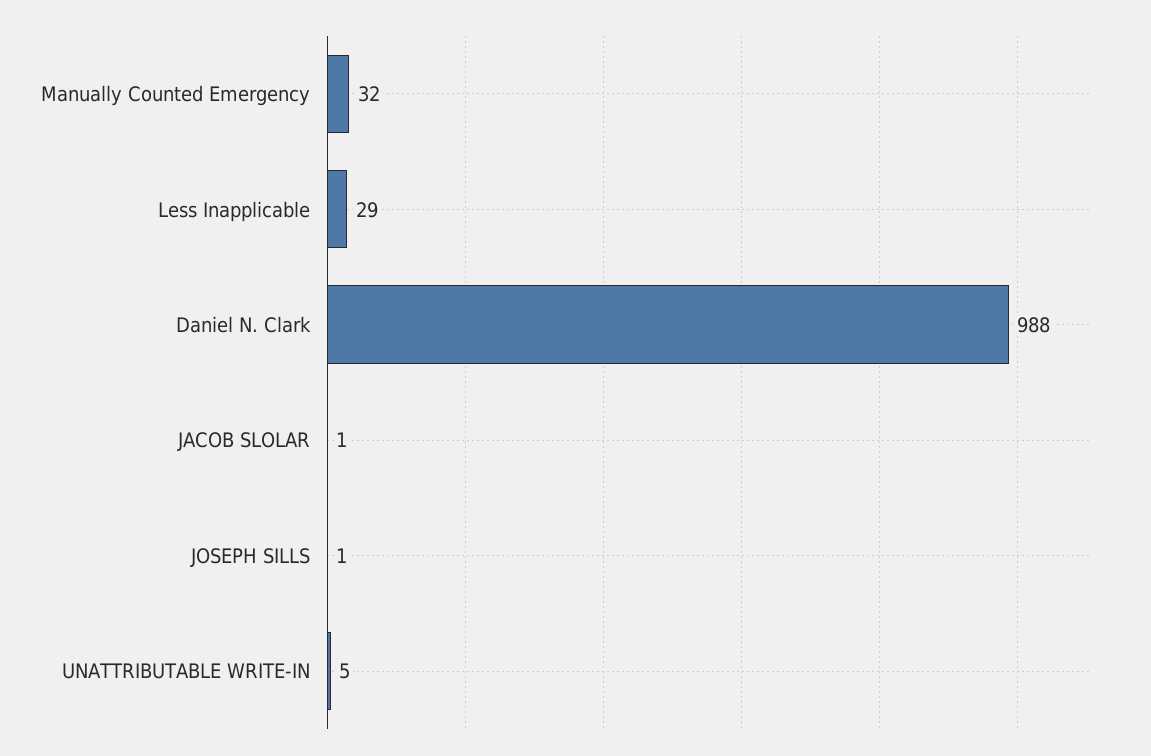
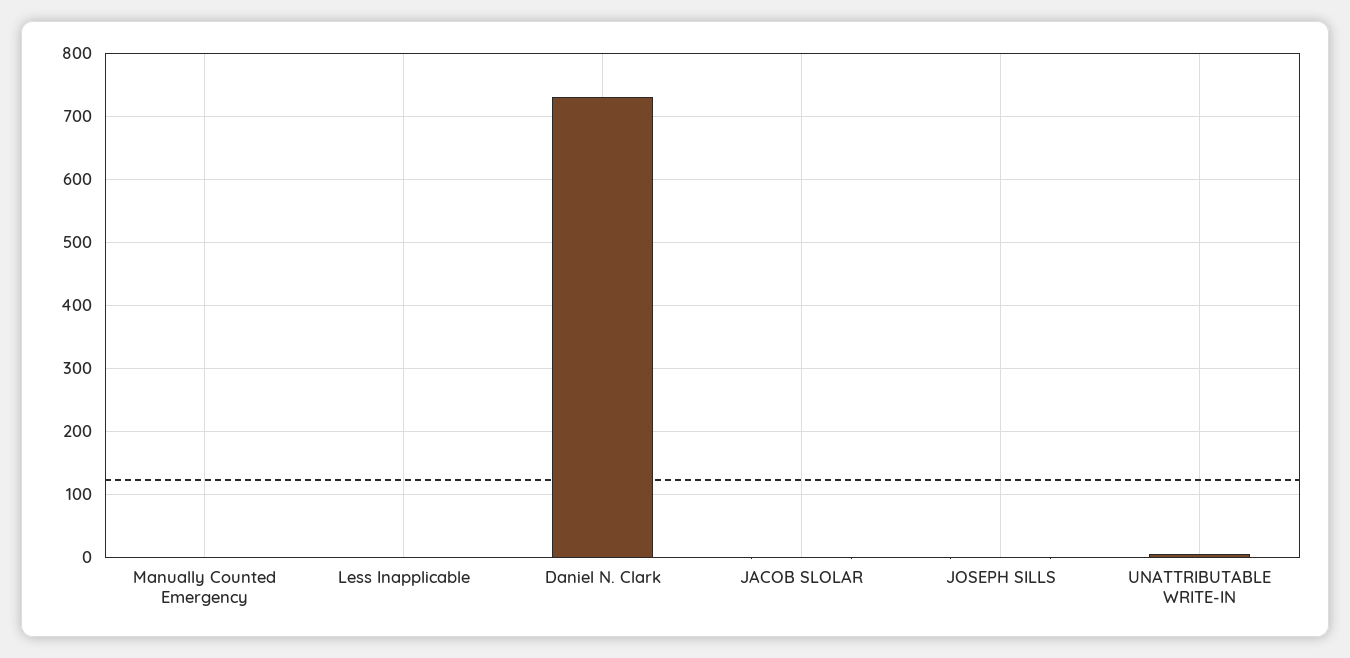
  {
-   "Manually Counted Emergency": 32,
+   "Manually Counted Emergency": 0,
-   "Less Inapplicable": 29,
+   "Less Inapplicable": 0,
-   "Daniel N. Clark": 988,
+   "Daniel N. Clark": 730,
    "JACOB SLOLAR": 1,
    "JOSEPH SILLS": 1,
    "UNATTRIBUTABLE WRITE-IN": 5
  }

